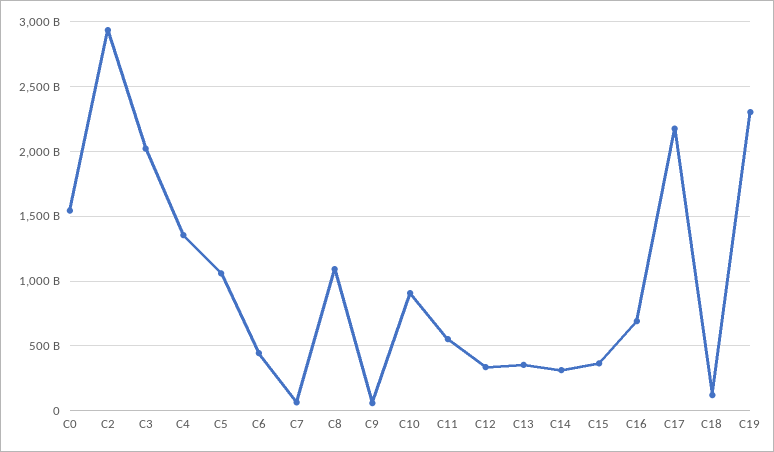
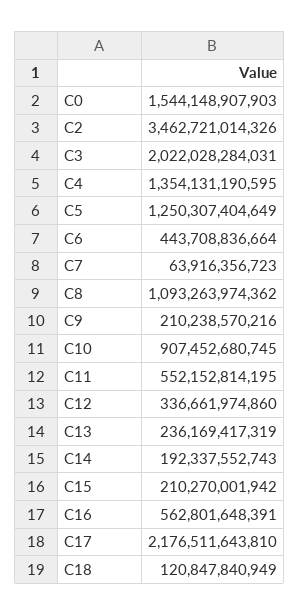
  {
    "C0": 1544148907903,
-   "C2": 2950000000000,
+   "C2": 3462721014326,
    "C3": 2022028284031,
    "C4": 1354131190595,
-   "C5": 1050000000000,
+   "C5": 1250307404649,
    "C6": 443708836664,
    "C7": 63916356723,
    "C8": 1093263974362,
-   "C9": 50000000000,
+   "C9": 210238570216,
    "C10": 907452680745,
    "C11": 552152814195,
    "C12": 336661974860,
-   "C13": 350000000000,
+   "C13": 236169417319,
-   "C14": 300000000000,
+   "C14": 192337552743,
-   "C15": 350000000000,
+   "C15": 210270001942,
-   "C16": 700000000000,
+   "C16": 562801648391,
    "C17": 2176511643810,
-   "C18": 120847840949,
+   "C18": 120847840949
-   "C19": 2300000000000
  }

